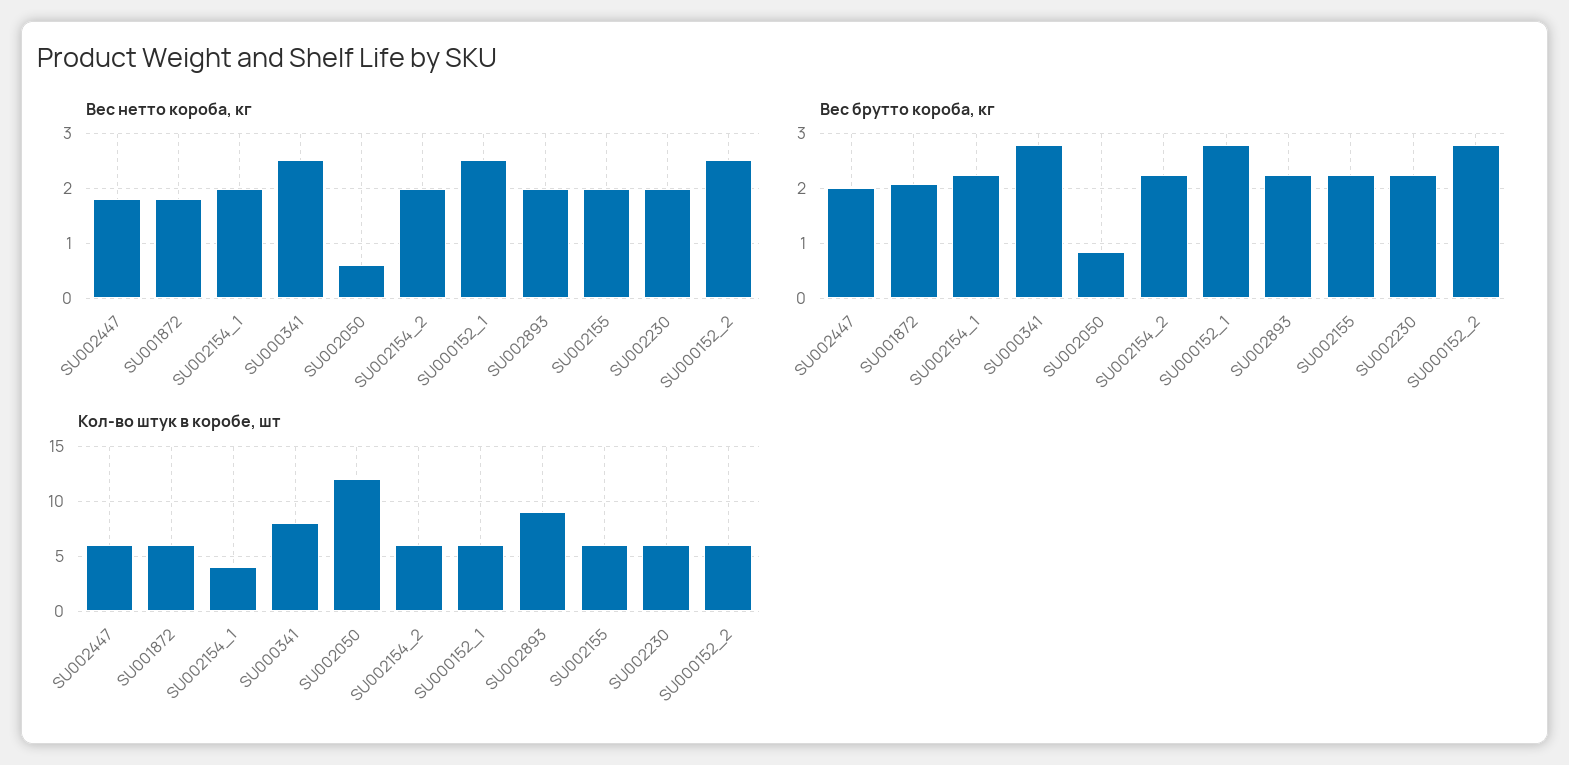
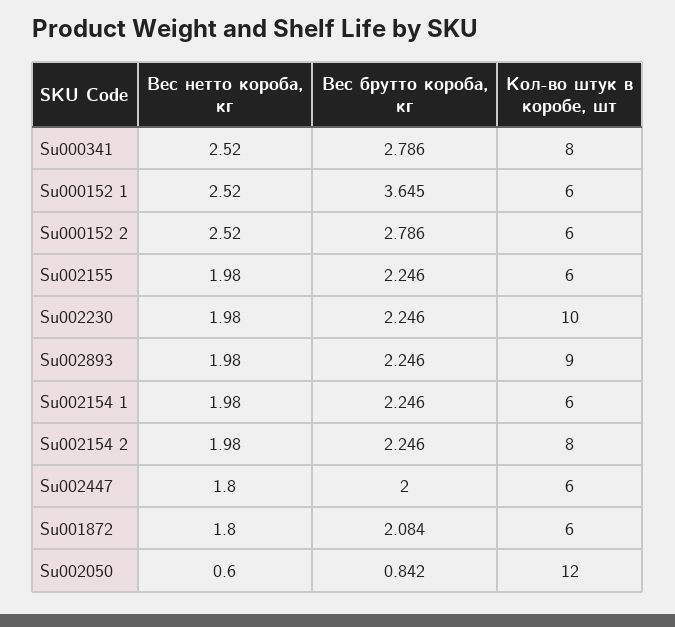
  {
    "Вес нетто короба, кг": {
      "SU002447": 1.8,
      "SU001872": 1.8,
      "SU002154_1": 1.98,
      "SU000341": 2.52,
      "SU002050": 0.6,
      "SU002154_2": 1.98,
      "SU000152_1": 2.52,
      "SU002893": 1.98,
      "SU002155": 1.98,
      "SU002230": 1.98,
      "SU000152_2": 2.52
    },
    "Вес брутто короба, кг": {
      "SU002447": 2,
      "SU001872": 2.084,
      "SU002154_1": 2.246,
      "SU000341": 2.786,
      "SU002050": 0.842,
      "SU002154_2": 2.246,
-     "SU000152_1": 2.8,
+     "SU000152_1": 3.645,
      "SU002893": 2.246,
      "SU002155": 2.246,
      "SU002230": 2.246,
      "SU000152_2": 2.786
    },
    "Кол-во штук в коробе, шт": {
      "SU002447": 6,
      "SU001872": 6,
-     "SU002154_1": 4,
+     "SU002154_1": 6,
      "SU000341": 8,
      "SU002050": 12,
-     "SU002154_2": 6,
+     "SU002154_2": 8,
      "SU000152_1": 6,
      "SU002893": 9,
      "SU002155": 6,
-     "SU002230": 6,
+     "SU002230": 10,
      "SU000152_2": 6
    }
  }

